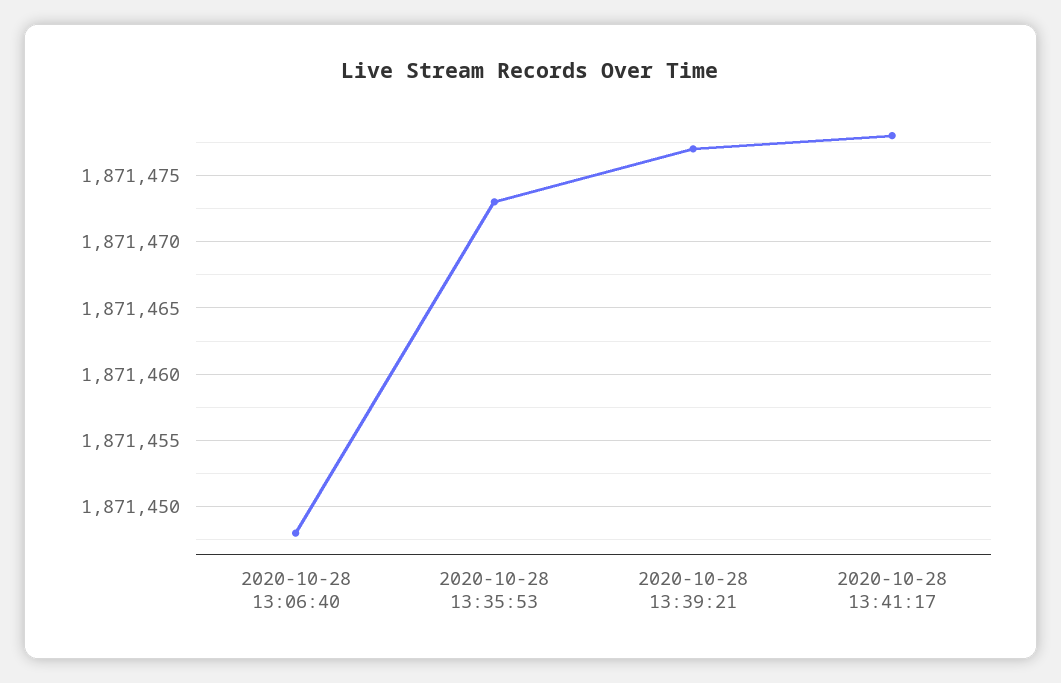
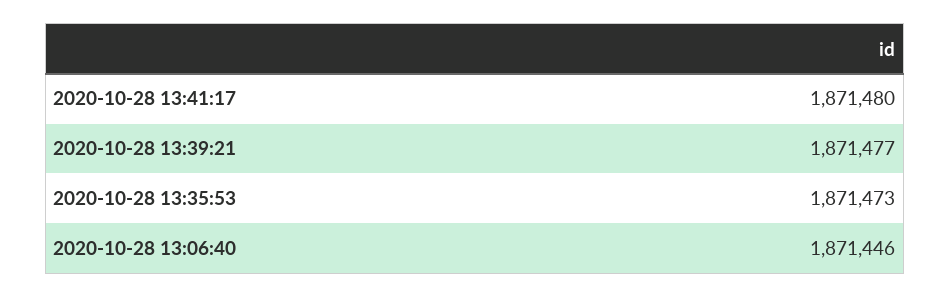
  {
-   "2020-10-28 13:06:40": 1871448,
+   "2020-10-28 13:06:40": 1871446,
    "2020-10-28 13:35:53": 1871473,
    "2020-10-28 13:39:21": 1871477,
-   "2020-10-28 13:41:17": 1871478
+   "2020-10-28 13:41:17": 1871480
  }

